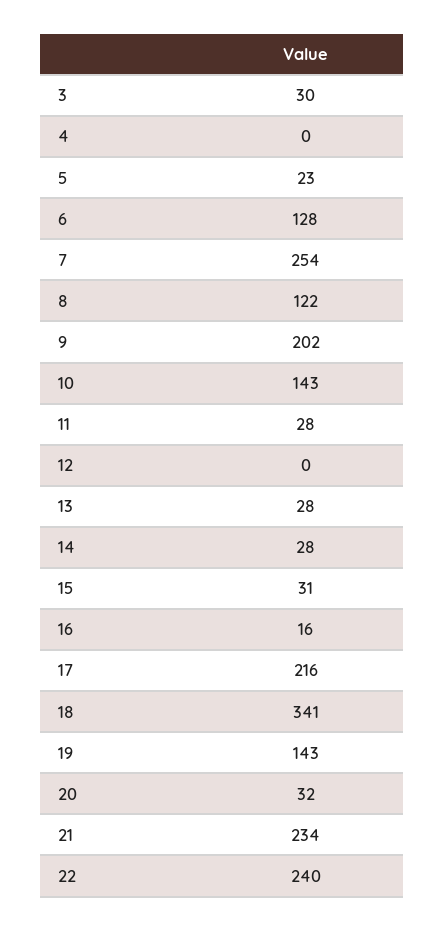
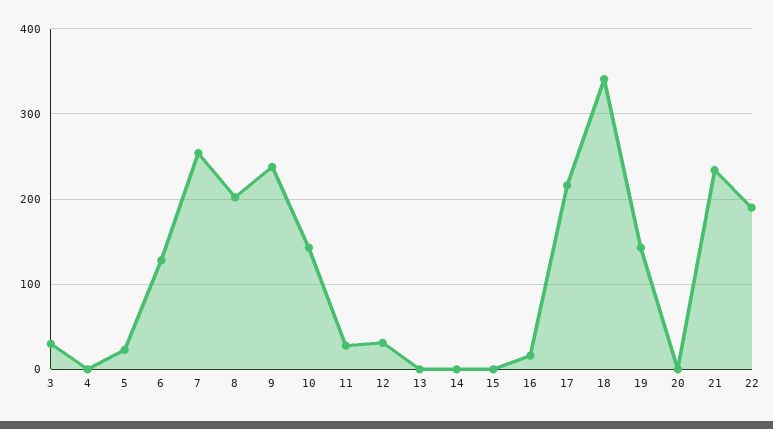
  {
    "3": 30,
    "4": 0,
    "5": 23,
    "6": 128,
    "7": 254,
-   "8": 122,
+   "8": 200,
-   "9": 202,
+   "9": 240,
    "10": 143,
    "11": 28,
-   "12": 0,
+   "12": 30,
-   "13": 28,
+   "13": 0,
-   "14": 28,
+   "14": 0,
-   "15": 31,
+   "15": 0,
    "16": 16,
    "17": 216,
    "18": 341,
    "19": 143,
-   "20": 32,
+   "20": 0,
    "21": 234,
-   "22": 240
+   "22": 190
  }

